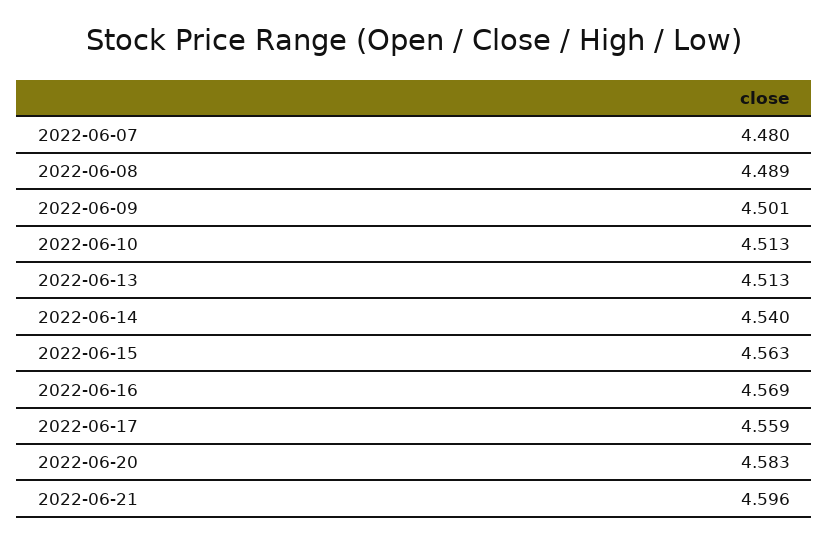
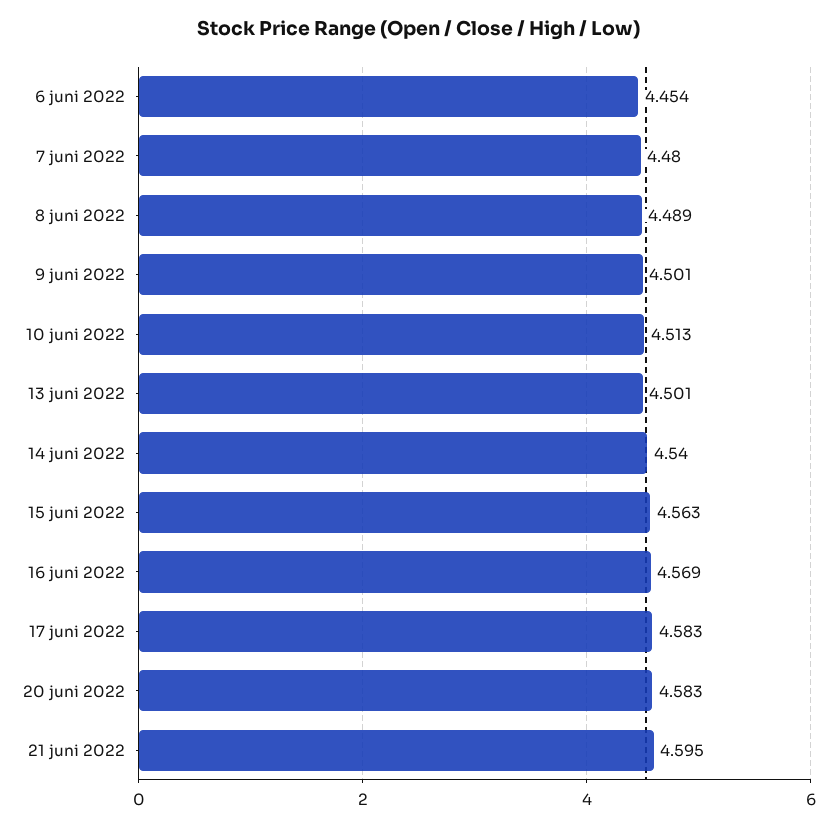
  {
    "2022-06-07": 4.48,
    "2022-06-08": 4.489,
    "2022-06-09": 4.501,
    "2022-06-10": 4.513,
-   "2022-06-13": 4.513,
+   "2022-06-13": 4.501,
    "2022-06-14": 4.54,
    "2022-06-15": 4.563,
    "2022-06-16": 4.569,
-   "2022-06-17": 4.559,
+   "2022-06-17": 4.583,
    "2022-06-20": 4.583,
-   "2022-06-21": 4.596
+   "2022-06-21": 4.595,
+   "6 juni 2022": 4.454
  }

